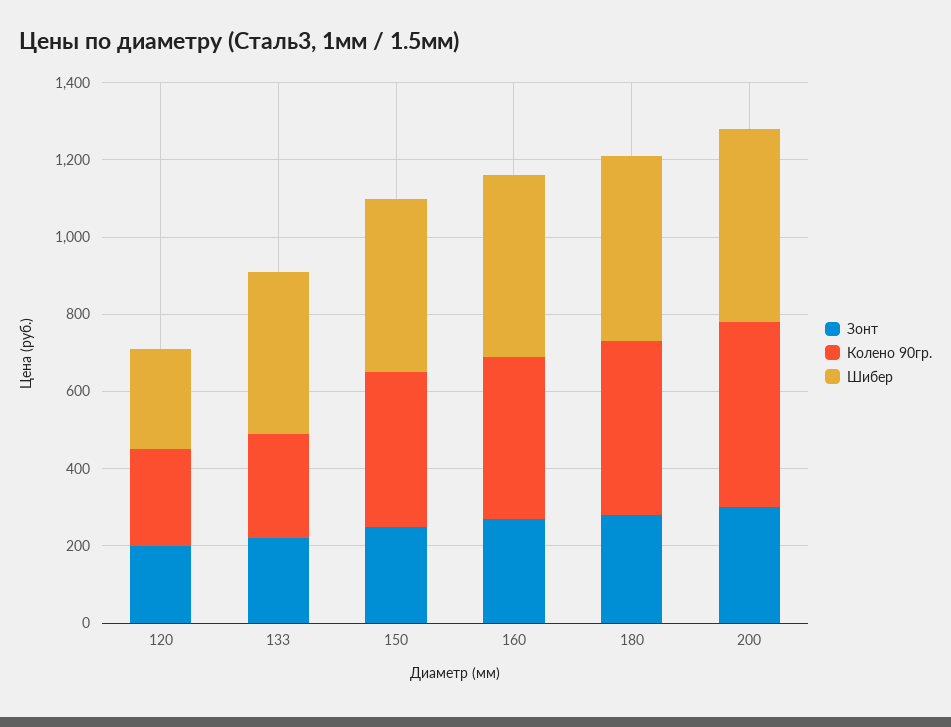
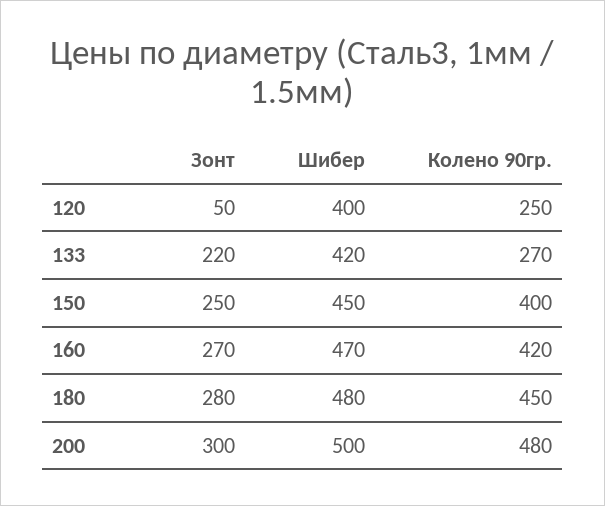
  {
    "Зонт": {
-     "120": 200,
+     "120": 50,
      "133": 220,
      "150": 250,
      "160": 270,
      "180": 280,
      "200": 300
    },
    "Колено 90гр.": {
      "120": 250,
      "133": 270,
      "150": 400,
      "160": 420,
      "180": 450,
      "200": 480
    },
    "Шибер": {
-     "120": 250,
+     "120": 400,
      "133": 420,
      "150": 450,
      "160": 470,
      "180": 480,
      "200": 500
    }
  }

